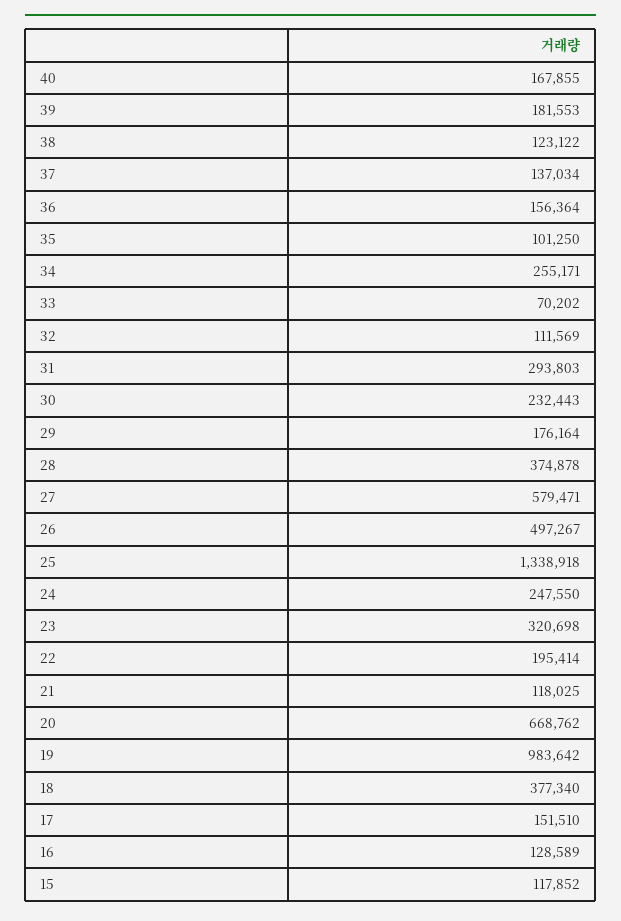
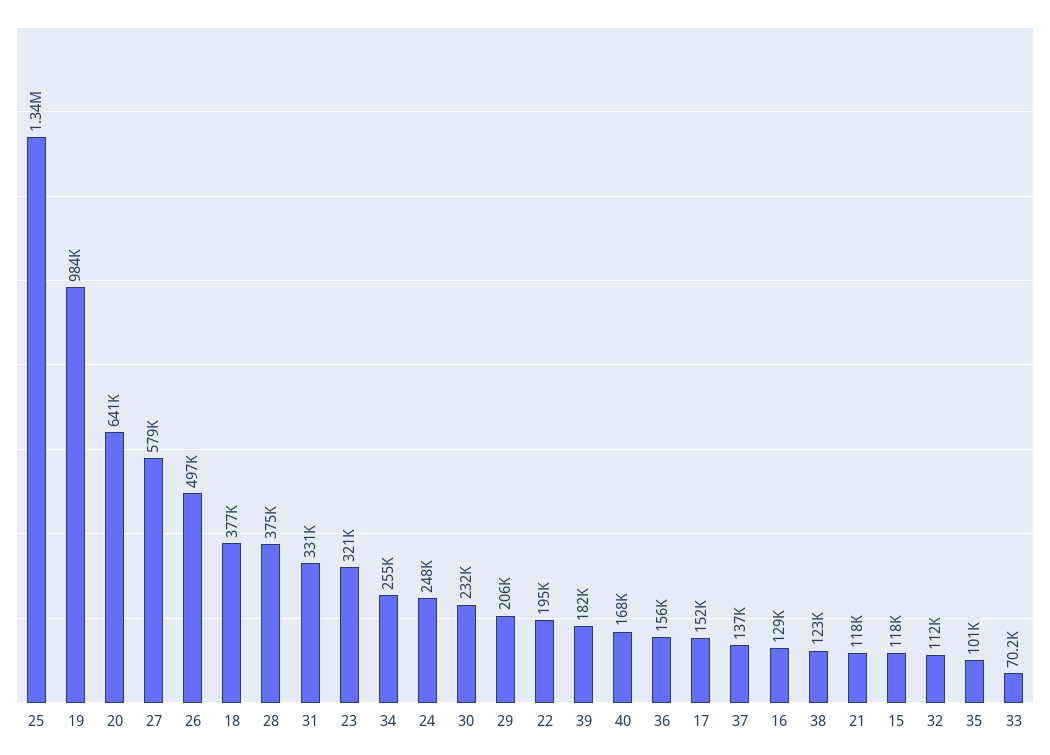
  {
    "40": 167855,
    "39": 181553,
    "38": 123122,
    "37": 137034,
    "36": 156364,
    "35": 101250,
    "34": 255171,
    "33": 70202,
    "32": 111569,
-   "31": 293803,
+   "31": 331000,
    "30": 232443,
-   "29": 176164,
+   "29": 206000,
    "28": 374878,
    "27": 579471,
    "26": 497267,
    "25": 1338918,
    "24": 247550,
    "23": 320698,
    "22": 195414,
    "21": 118025,
-   "20": 668762,
+   "20": 641000,
    "19": 983642,
    "18": 377340,
    "17": 151510,
    "16": 128589,
    "15": 117852
  }

